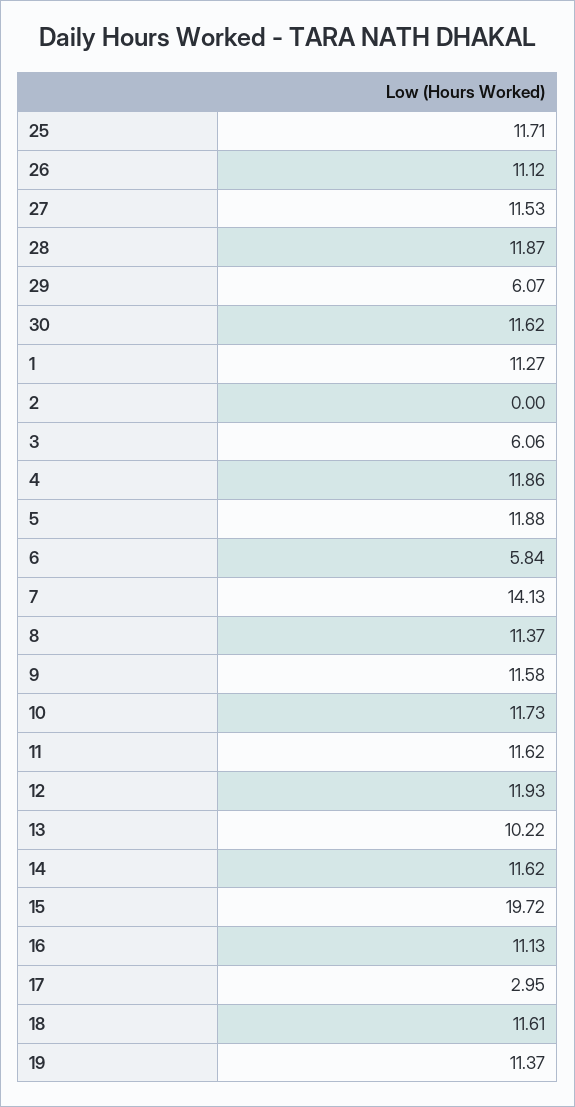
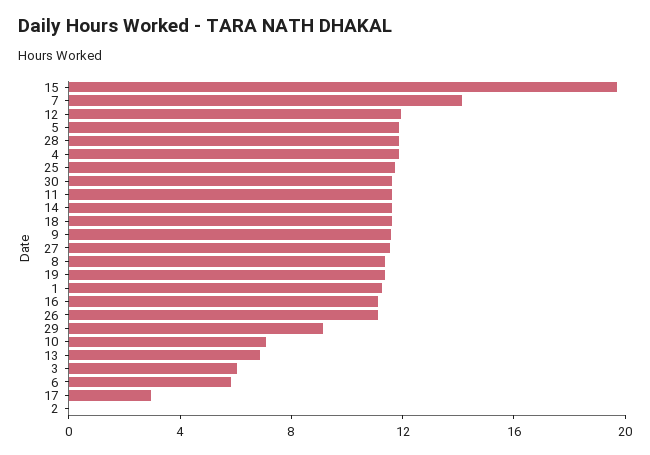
  {
    "25": 11.71,
    "26": 11.12,
    "27": 11.53,
    "28": 11.87,
-   "29": 6.07,
+   "29": 9,
    "30": 11.62,
    "1": 11.27,
    "2": 0,
    "3": 6.06,
    "4": 11.86,
    "5": 11.88,
    "6": 5.84,
    "7": 14.13,
    "8": 11.37,
    "9": 11.58,
-   "10": 11.73,
+   "10": 7,
    "11": 11.62,
    "12": 11.93,
-   "13": 10.22,
+   "13": 7,
    "14": 11.62,
    "15": 19.72,
    "16": 11.13,
    "17": 2.95,
    "18": 11.61,
    "19": 11.37
  }

